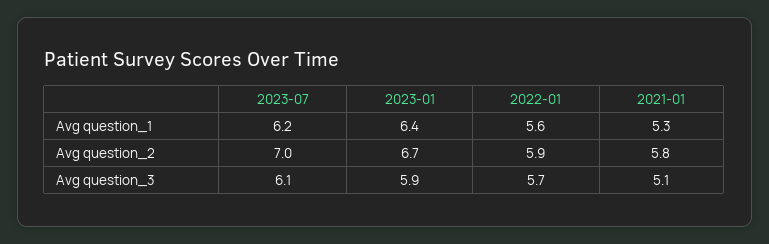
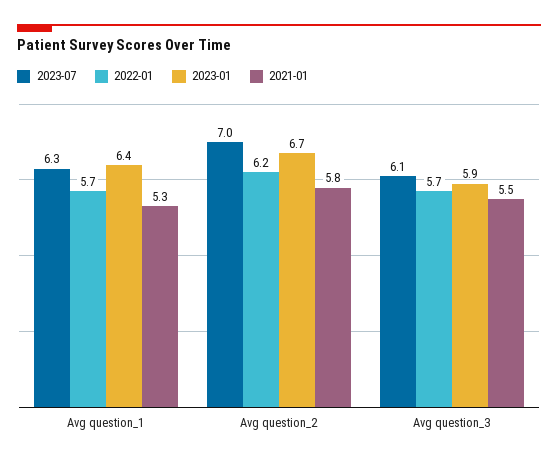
  {
    "2023-07": {
-     "Avg question_1": 6.2,
+     "Avg question_1": 6.3,
      "Avg question_2": 7,
      "Avg question_3": 6.1
    },
    "2023-01": {
      "Avg question_1": 6.4,
      "Avg question_2": 6.7,
      "Avg question_3": 5.9
    },
    "2022-01": {
-     "Avg question_1": 5.6,
+     "Avg question_1": 5.7,
-     "Avg question_2": 5.9,
+     "Avg question_2": 6.2,
      "Avg question_3": 5.7
    },
    "2021-01": {
      "Avg question_1": 5.3,
      "Avg question_2": 5.8,
-     "Avg question_3": 5.1
+     "Avg question_3": 5.5
    }
  }

